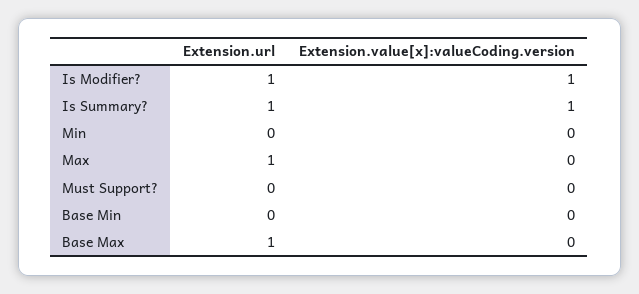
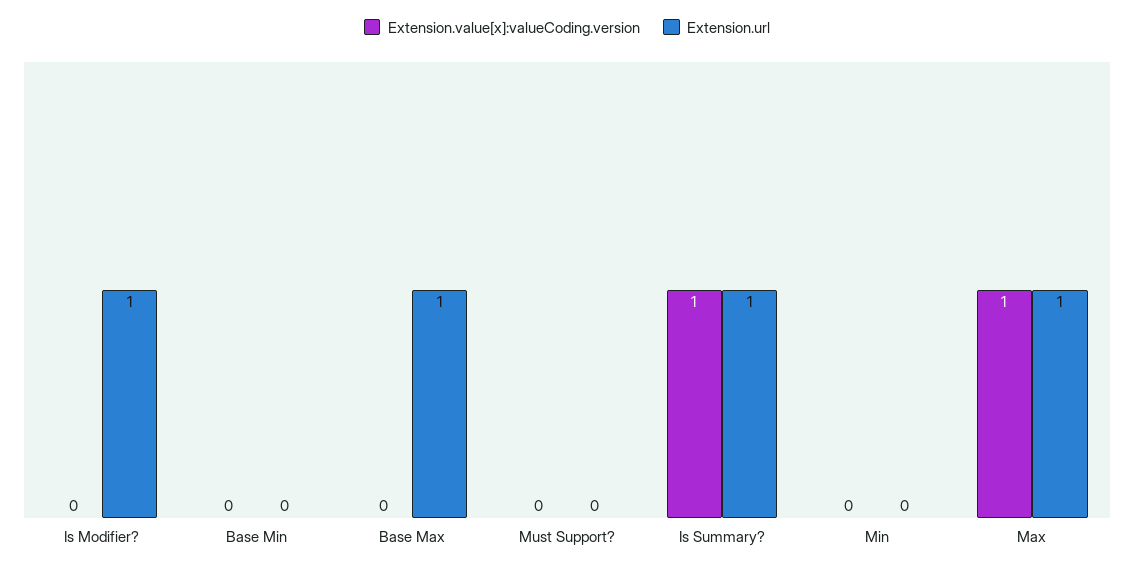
  {
    "Extension.url": {
      "Is Modifier?": 1,
      "Is Summary?": 1,
      "Min": 0,
      "Max": 1,
      "Must Support?": 0,
      "Base Min": 0,
      "Base Max": 1
    },
    "Extension.value[x]:valueCoding.version": {
-     "Is Modifier?": 1,
+     "Is Modifier?": 0,
      "Is Summary?": 1,
      "Min": 0,
-     "Max": 0,
+     "Max": 1,
      "Must Support?": 0,
      "Base Min": 0,
      "Base Max": 0
    }
  }

